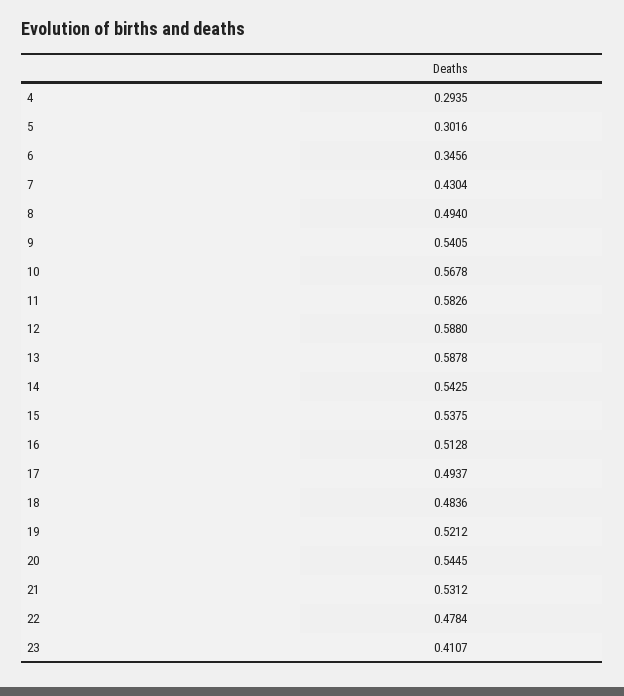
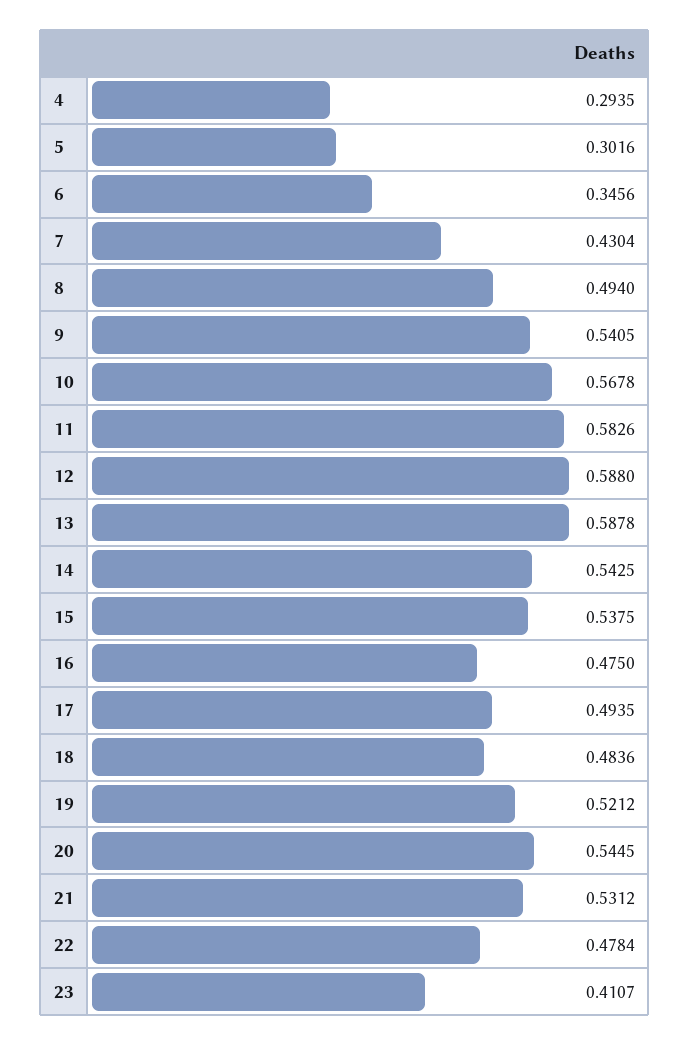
  {
    "4": 0.2935,
    "5": 0.3016,
    "6": 0.3456,
    "7": 0.4304,
    "8": 0.494,
    "9": 0.5405,
    "10": 0.5678,
    "11": 0.5826,
    "12": 0.588,
    "13": 0.5878,
    "14": 0.5425,
    "15": 0.5375,
-   "16": 0.5128,
+   "16": 0.475,
-   "17": 0.4937,
+   "17": 0.4935,
    "18": 0.4836,
    "19": 0.5212,
    "20": 0.5445,
    "21": 0.5312,
    "22": 0.4784,
    "23": 0.4107
  }

